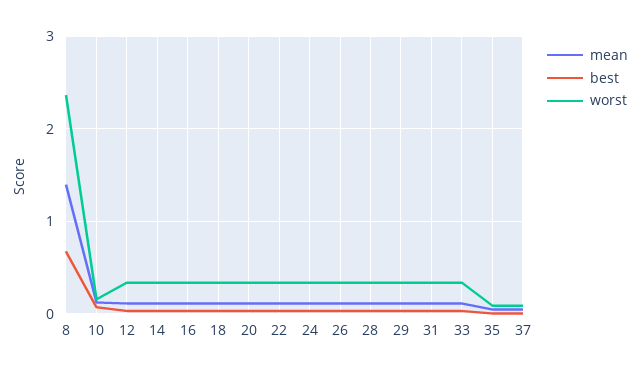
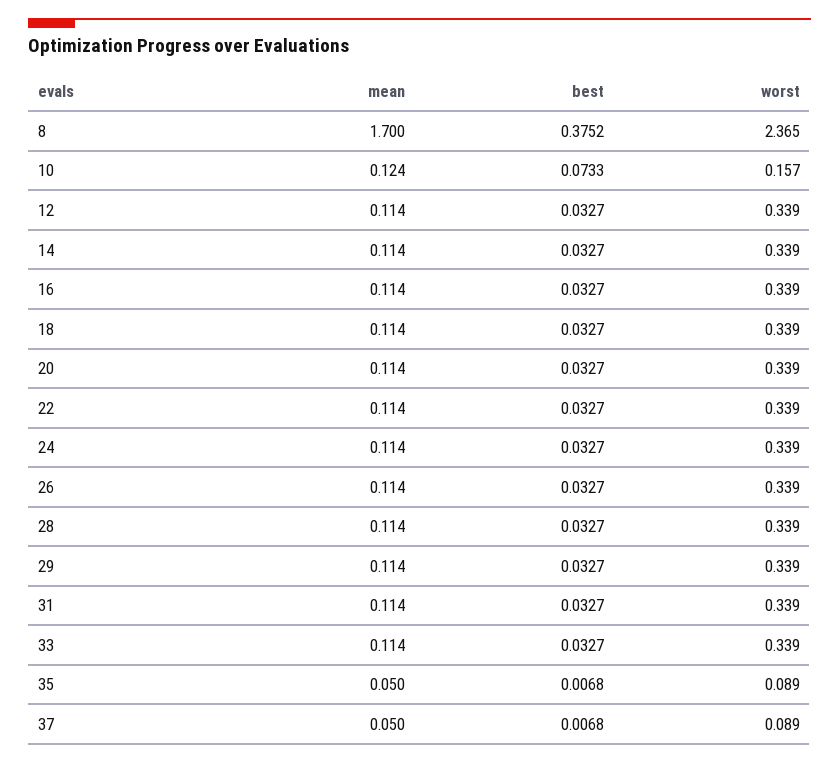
  {
    "mean": {
-     "8": 1.4,
+     "8": 1.7,
      "10": 0.124,
      "12": 0.114,
      "14": 0.114,
      "16": 0.114,
      "18": 0.114,
      "20": 0.114,
      "22": 0.114,
      "24": 0.114,
      "26": 0.114,
      "28": 0.114,
      "29": 0.114,
      "31": 0.114,
      "33": 0.114,
      "35": 0.05,
      "37": 0.05
    },
    "best": {
-     "8": 0.7,
+     "8": 0.3752,
      "10": 0.0733,
      "12": 0.0327,
      "14": 0.0327,
      "16": 0.0327,
      "18": 0.0327,
      "20": 0.0327,
      "22": 0.0327,
      "24": 0.0327,
      "26": 0.0327,
      "28": 0.0327,
      "29": 0.0327,
      "31": 0.0327,
      "33": 0.0327,
      "35": 0.0068,
      "37": 0.0068
    },
    "worst": {
      "8": 2.365,
      "10": 0.157,
      "12": 0.339,
      "14": 0.339,
      "16": 0.339,
      "18": 0.339,
      "20": 0.339,
      "22": 0.339,
      "24": 0.339,
      "26": 0.339,
      "28": 0.339,
      "29": 0.339,
      "31": 0.339,
      "33": 0.339,
      "35": 0.089,
      "37": 0.089
    }
  }

